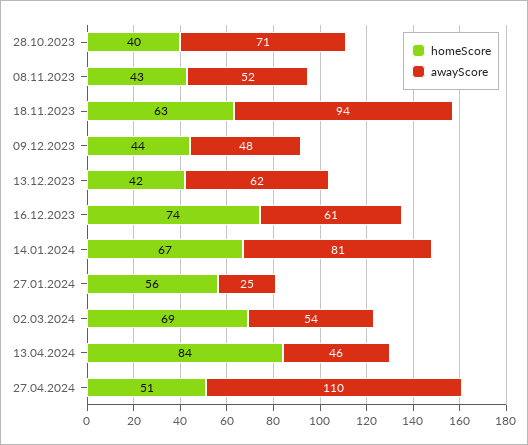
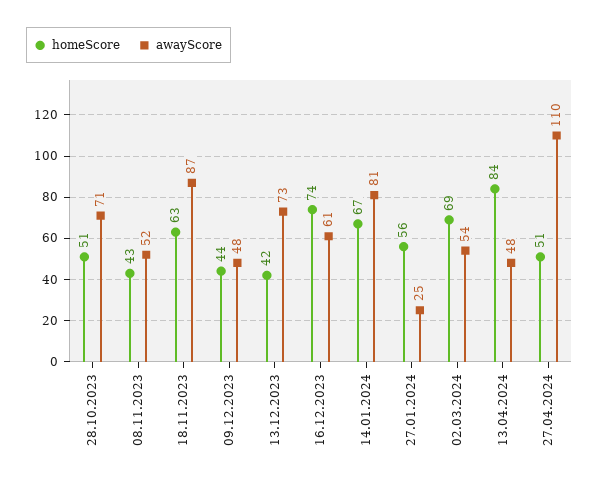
  {
    "homeScore": {
-     "28.10.2023": 40,
+     "28.10.2023": 51,
      "08.11.2023": 43,
      "18.11.2023": 63,
      "09.12.2023": 44,
      "13.12.2023": 42,
      "16.12.2023": 74,
      "14.01.2024": 67,
      "27.01.2024": 56,
      "02.03.2024": 69,
      "13.04.2024": 84,
      "27.04.2024": 51
    },
    "awayScore": {
      "28.10.2023": 71,
      "08.11.2023": 52,
-     "18.11.2023": 94,
+     "18.11.2023": 87,
      "09.12.2023": 48,
-     "13.12.2023": 62,
+     "13.12.2023": 73,
      "16.12.2023": 61,
      "14.01.2024": 81,
      "27.01.2024": 25,
      "02.03.2024": 54,
-     "13.04.2024": 46,
+     "13.04.2024": 48,
      "27.04.2024": 110
    }
  }

